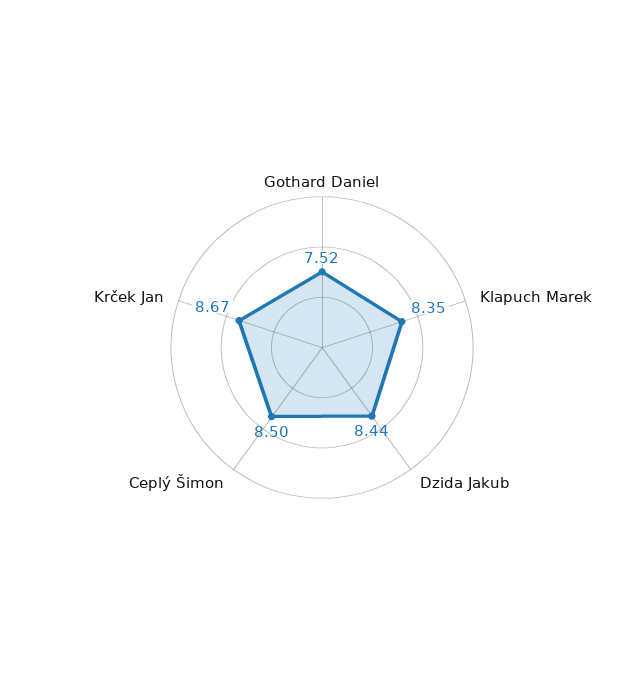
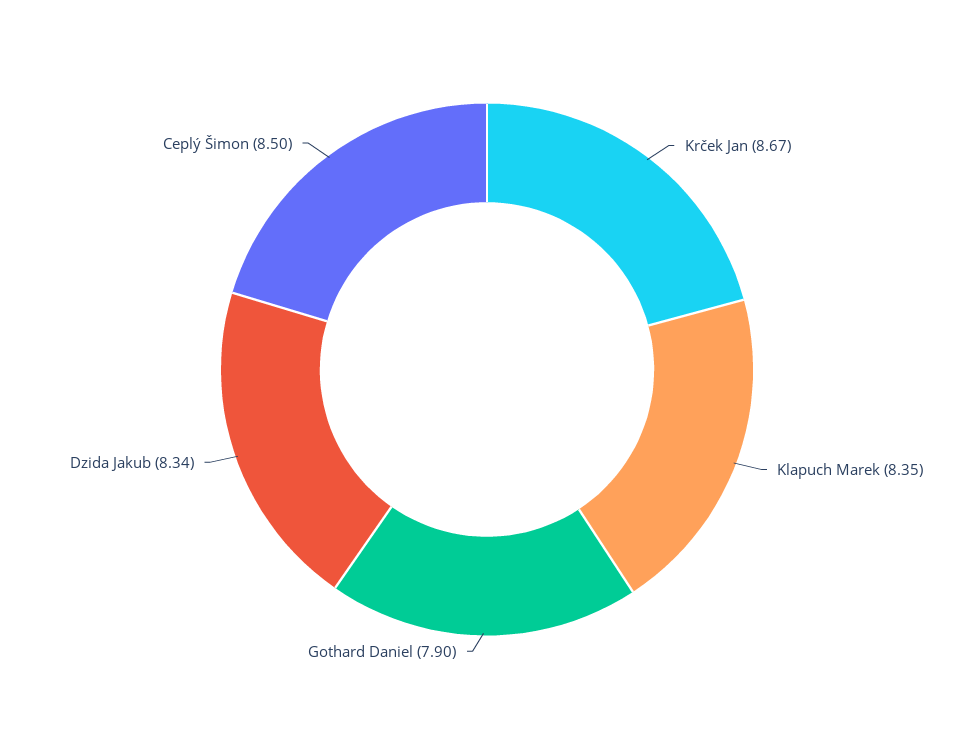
  {
-   "Gothard Daniel": 7.52,
+   "Gothard Daniel": 7.9,
    "Klapuch Marek": 8.35,
-   "Dzida Jakub": 8.44,
+   "Dzida Jakub": 8.34,
    "Ceplý Šimon": 8.5,
    "Krček Jan": 8.67
  }

